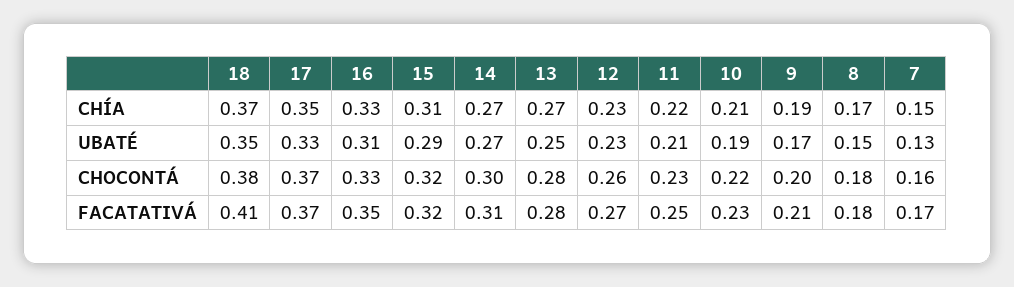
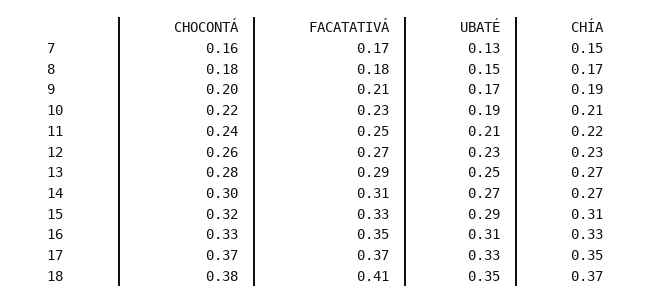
  {
    "18": {
      "CHÍA": 0.37,
      "UBATÉ": 0.35,
      "CHOCONTÁ": 0.38,
      "FACATATIVÁ": 0.41
    },
    "17": {
      "CHÍA": 0.35,
      "UBATÉ": 0.33,
      "CHOCONTÁ": 0.37,
      "FACATATIVÁ": 0.37
    },
    "16": {
      "CHÍA": 0.33,
      "UBATÉ": 0.31,
      "CHOCONTÁ": 0.33,
      "FACATATIVÁ": 0.35
    },
    "15": {
      "CHÍA": 0.31,
      "UBATÉ": 0.29,
      "CHOCONTÁ": 0.32,
-     "FACATATIVÁ": 0.32
+     "FACATATIVÁ": 0.33
    },
    "14": {
      "CHÍA": 0.27,
      "UBATÉ": 0.27,
      "CHOCONTÁ": 0.3,
      "FACATATIVÁ": 0.31
    },
    "13": {
      "CHÍA": 0.27,
      "UBATÉ": 0.25,
      "CHOCONTÁ": 0.28,
-     "FACATATIVÁ": 0.28
+     "FACATATIVÁ": 0.29
    },
    "12": {
      "CHÍA": 0.23,
      "UBATÉ": 0.23,
      "CHOCONTÁ": 0.26,
      "FACATATIVÁ": 0.27
    },
    "11": {
      "CHÍA": 0.22,
      "UBATÉ": 0.21,
-     "CHOCONTÁ": 0.23,
+     "CHOCONTÁ": 0.24,
      "FACATATIVÁ": 0.25
    },
    "10": {
      "CHÍA": 0.21,
      "UBATÉ": 0.19,
      "CHOCONTÁ": 0.22,
      "FACATATIVÁ": 0.23
    },
    "9": {
      "CHÍA": 0.19,
      "UBATÉ": 0.17,
      "CHOCONTÁ": 0.2,
      "FACATATIVÁ": 0.21
    },
    "8": {
      "CHÍA": 0.17,
      "UBATÉ": 0.15,
      "CHOCONTÁ": 0.18,
      "FACATATIVÁ": 0.18
    },
    "7": {
      "CHÍA": 0.15,
      "UBATÉ": 0.13,
      "CHOCONTÁ": 0.16,
      "FACATATIVÁ": 0.17
    }
  }

